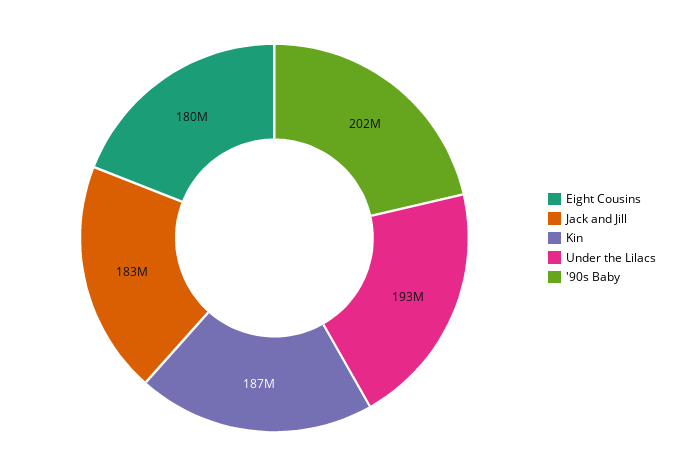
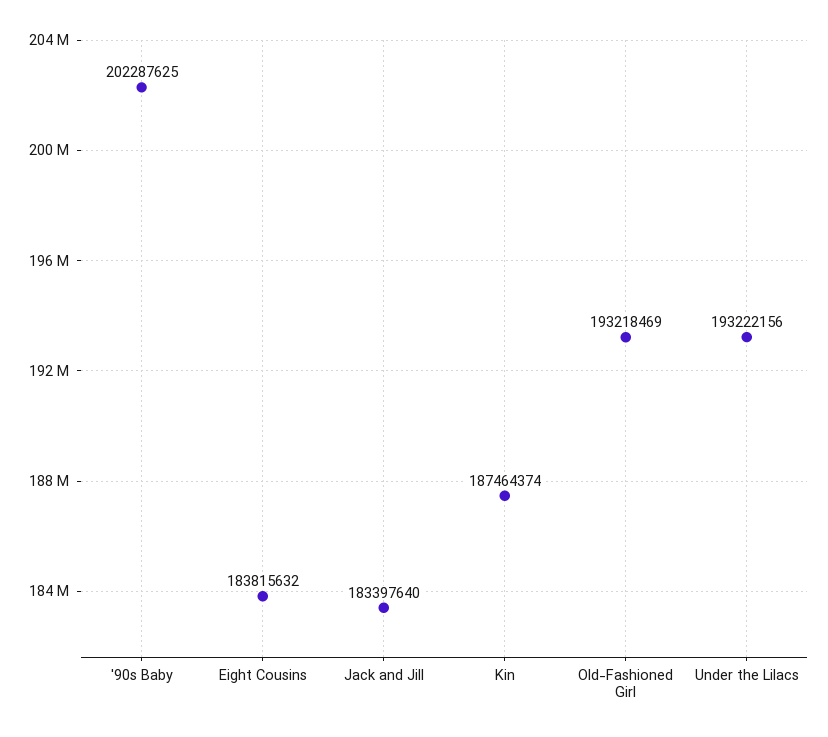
  {
-   "Eight Cousins": 180000000,
+   "Eight Cousins": 183815632,
    "Jack and Jill": 183397640,
    "Kin": 187464374,
    "Under the Lilacs": 193222156,
-   "'90s Baby": 202287625
+   "'90s Baby": 202287625,
+   "Old-Fashioned Girl": 193218469
  }

